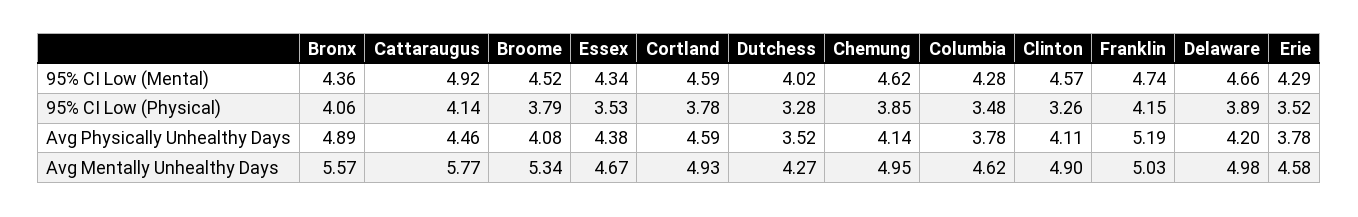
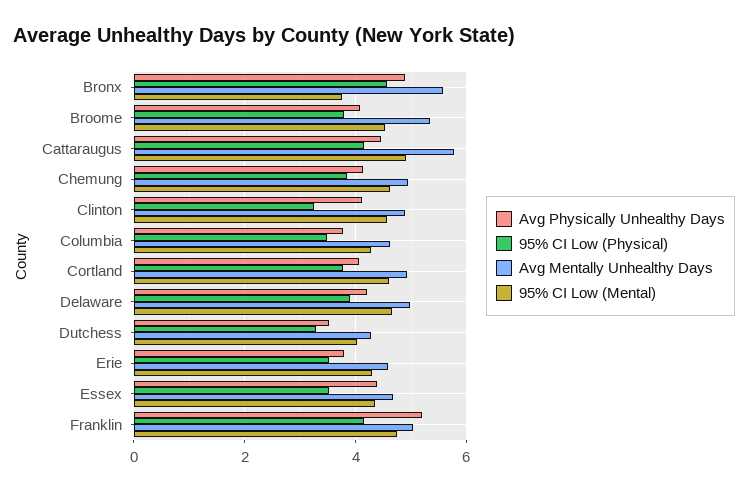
  {
    "95% CI Low (Mental)": {
-     "Bronx": 4.36,
+     "Bronx": 3.8,
      "Cattaraugus": 4.92,
      "Broome": 4.52,
      "Essex": 4.34,
      "Cortland": 4.59,
      "Dutchess": 4.02,
      "Chemung": 4.62,
      "Columbia": 4.28,
      "Clinton": 4.57,
      "Franklin": 4.74,
      "Delaware": 4.66,
      "Erie": 4.29
    },
    "95% CI Low (Physical)": {
-     "Bronx": 4.06,
+     "Bronx": 4.6,
      "Cattaraugus": 4.14,
      "Broome": 3.79,
      "Essex": 3.53,
      "Cortland": 3.78,
      "Dutchess": 3.28,
      "Chemung": 3.85,
      "Columbia": 3.48,
      "Clinton": 3.26,
      "Franklin": 4.15,
      "Delaware": 3.89,
      "Erie": 3.52
    },
    "Avg Physically Unhealthy Days": {
      "Bronx": 4.89,
      "Cattaraugus": 4.46,
      "Broome": 4.08,
      "Essex": 4.38,
-     "Cortland": 4.59,
+     "Cortland": 4,
      "Dutchess": 3.52,
      "Chemung": 4.14,
      "Columbia": 3.78,
      "Clinton": 4.11,
      "Franklin": 5.19,
      "Delaware": 4.2,
      "Erie": 3.78
    },
    "Avg Mentally Unhealthy Days": {
      "Bronx": 5.57,
      "Cattaraugus": 5.77,
      "Broome": 5.34,
      "Essex": 4.67,
      "Cortland": 4.93,
      "Dutchess": 4.27,
      "Chemung": 4.95,
      "Columbia": 4.62,
      "Clinton": 4.9,
      "Franklin": 5.03,
      "Delaware": 4.98,
      "Erie": 4.58
    }
  }

